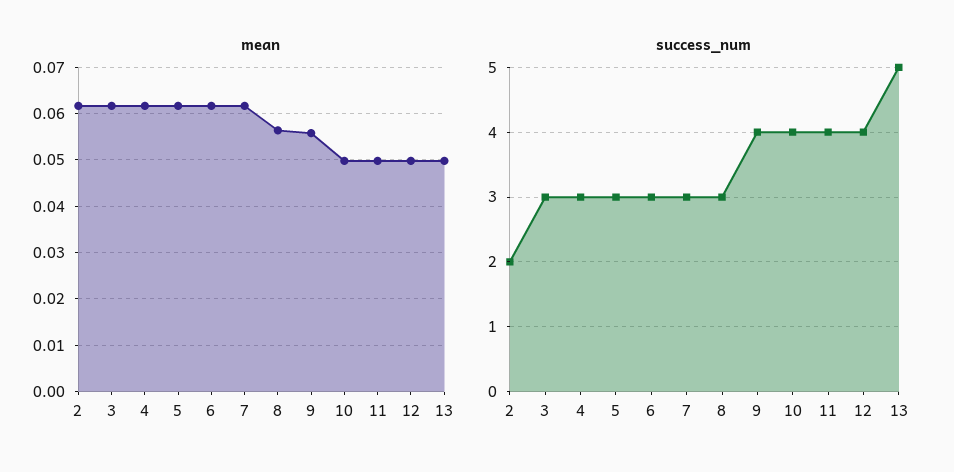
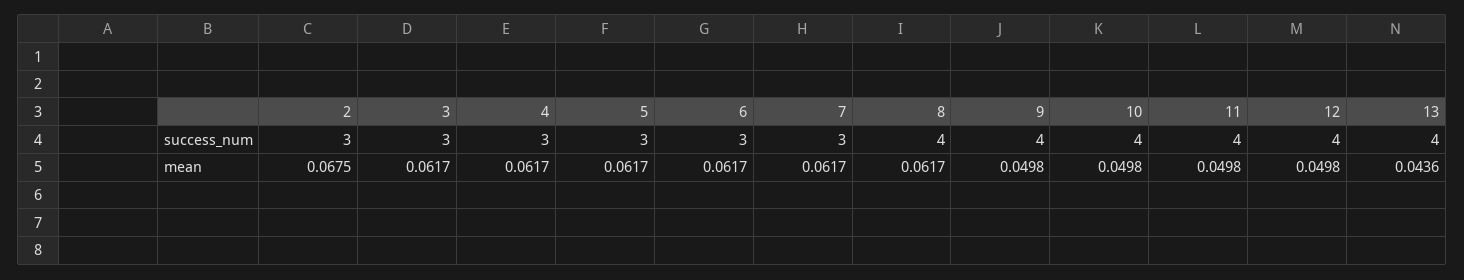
  {
    "mean": {
-     "2": 0.062,
+     "2": 0.0675,
      "3": 0.0617,
      "4": 0.0617,
      "5": 0.0617,
      "6": 0.0617,
      "7": 0.0617,
-     "8": 0.056,
+     "8": 0.0617,
-     "9": 0.056,
+     "9": 0.0498,
      "10": 0.0498,
      "11": 0.0498,
      "12": 0.0498,
-     "13": 0.05
+     "13": 0.0436
    },
    "success_num": {
-     "2": 2,
+     "2": 3,
      "3": 3,
      "4": 3,
      "5": 3,
      "6": 3,
      "7": 3,
-     "8": 3,
+     "8": 4,
      "9": 4,
      "10": 4,
      "11": 4,
      "12": 4,
-     "13": 5
+     "13": 4
    }
  }

